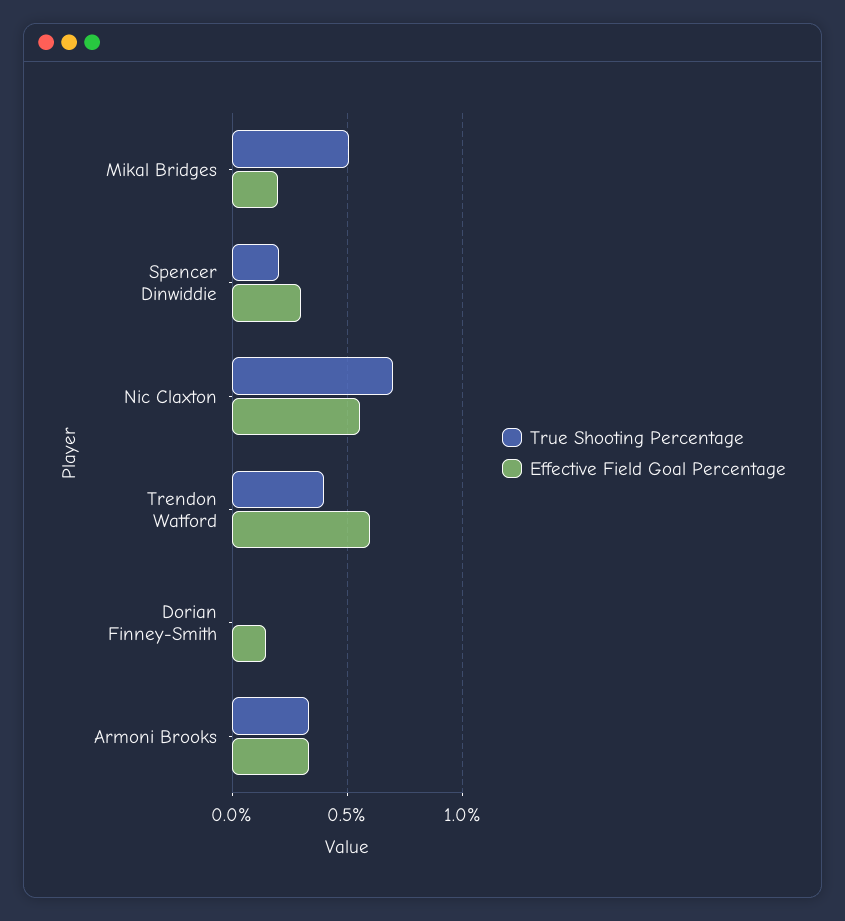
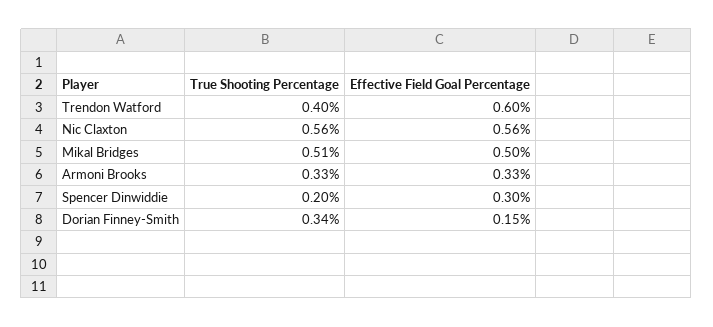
  {
    "True Shooting Percentage": {
      "Mikal Bridges": 0.51,
      "Spencer Dinwiddie": 0.2,
-     "Nic Claxton": 0.7,
+     "Nic Claxton": 0.56,
      "Trendon Watford": 0.4,
-     "Dorian Finney-Smith": 0,
+     "Dorian Finney-Smith": 0.34,
      "Armoni Brooks": 0.33
    },
    "Effective Field Goal Percentage": {
-     "Mikal Bridges": 0.2,
+     "Mikal Bridges": 0.5,
      "Spencer Dinwiddie": 0.3,
      "Nic Claxton": 0.56,
      "Trendon Watford": 0.6,
      "Dorian Finney-Smith": 0.15,
      "Armoni Brooks": 0.33
    }
  }

